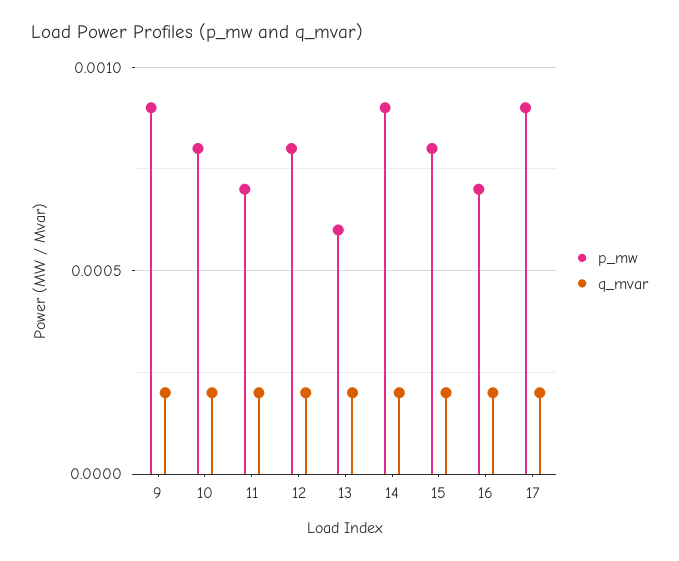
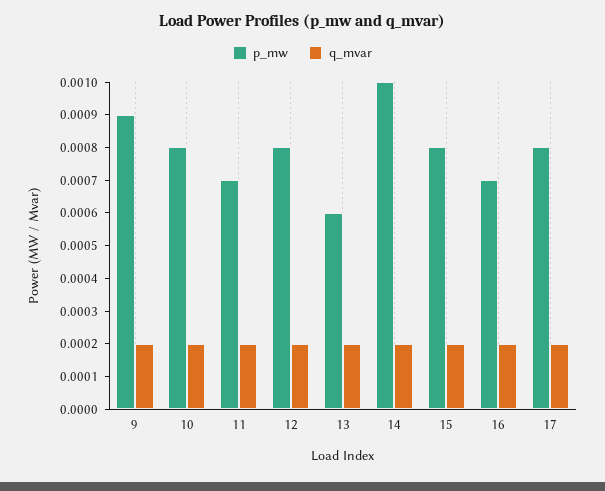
  {
    "p_mw": {
      "9": 0.0009,
      "10": 0.0008,
      "11": 0.0007,
      "12": 0.0008,
      "13": 0.0006,
-     "14": 0.0009,
+     "14": 0.001,
      "15": 0.0008,
      "16": 0.0007,
-     "17": 0.0009
+     "17": 0.0008
    },
    "q_mvar": {
      "9": 0.0002,
      "10": 0.0002,
      "11": 0.0002,
      "12": 0.0002,
      "13": 0.0002,
      "14": 0.0002,
      "15": 0.0002,
      "16": 0.0002,
      "17": 0.0002
    }
  }

